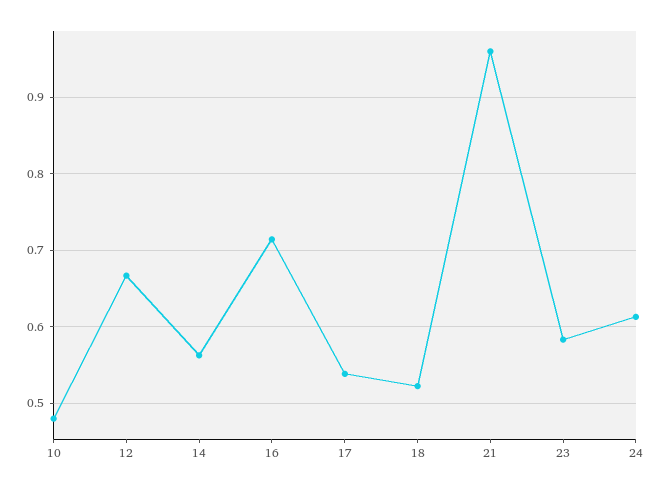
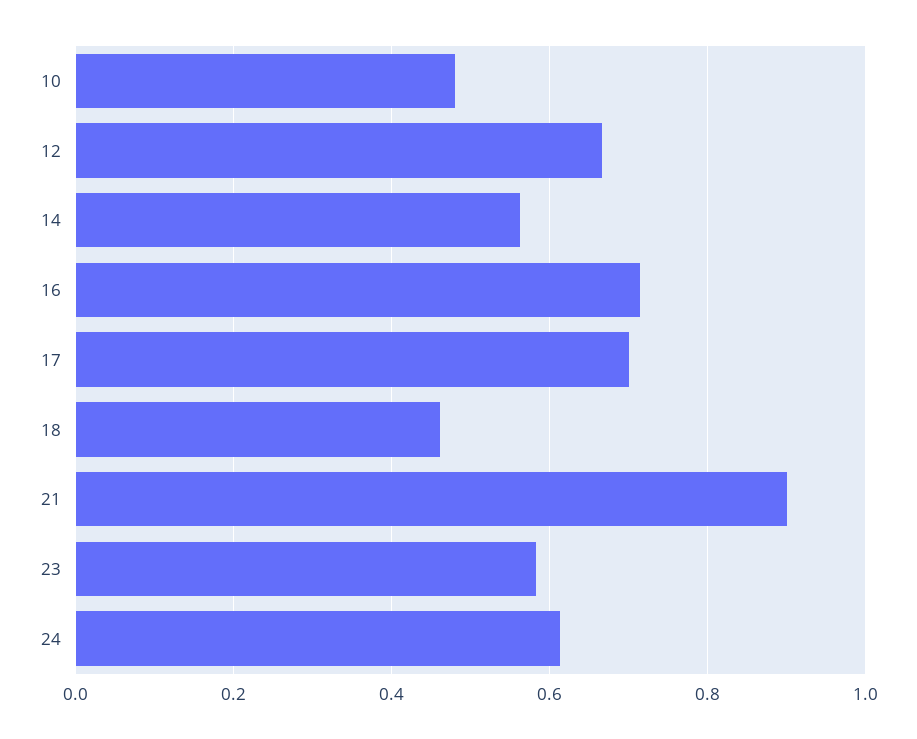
  {
    "10": 0.48,
    "12": 0.67,
    "14": 0.56,
    "16": 0.71,
-   "17": 0.54,
+   "17": 0.7,
-   "18": 0.52,
+   "18": 0.46,
-   "21": 0.96,
+   "21": 0.9,
    "23": 0.58,
    "24": 0.61
  }

